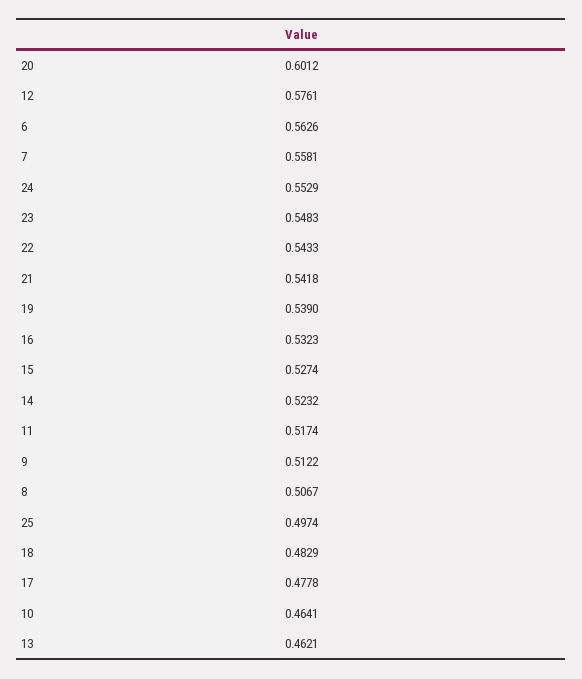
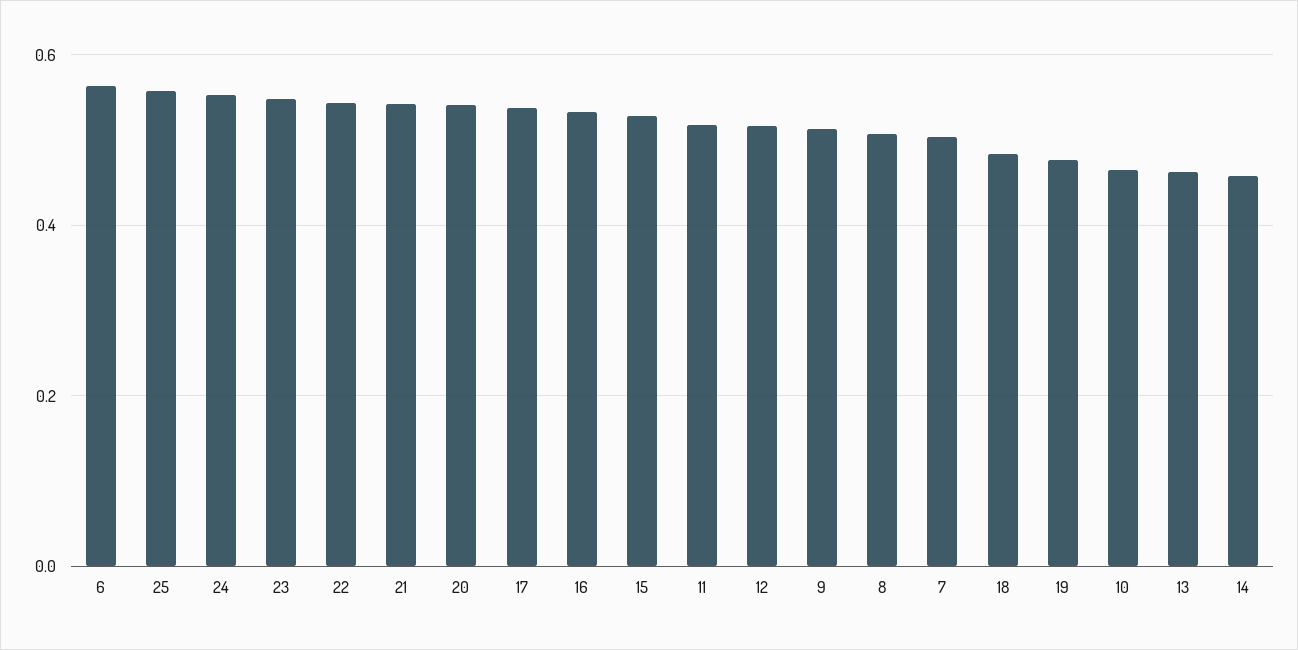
  {
-   "20": 0.6012,
+   "20": 0.54,
-   "12": 0.5761,
+   "12": 0.52,
    "6": 0.5626,
-   "7": 0.5581,
+   "7": 0.5,
    "24": 0.5529,
    "23": 0.5483,
    "22": 0.5433,
    "21": 0.5418,
-   "19": 0.539,
+   "19": 0.48,
    "16": 0.5323,
    "15": 0.5274,
-   "14": 0.5232,
+   "14": 0.46,
    "11": 0.5174,
    "9": 0.5122,
    "8": 0.5067,
-   "25": 0.4974,
+   "25": 0.56,
    "18": 0.4829,
-   "17": 0.4778,
+   "17": 0.54,
    "10": 0.4641,
    "13": 0.4621
  }

